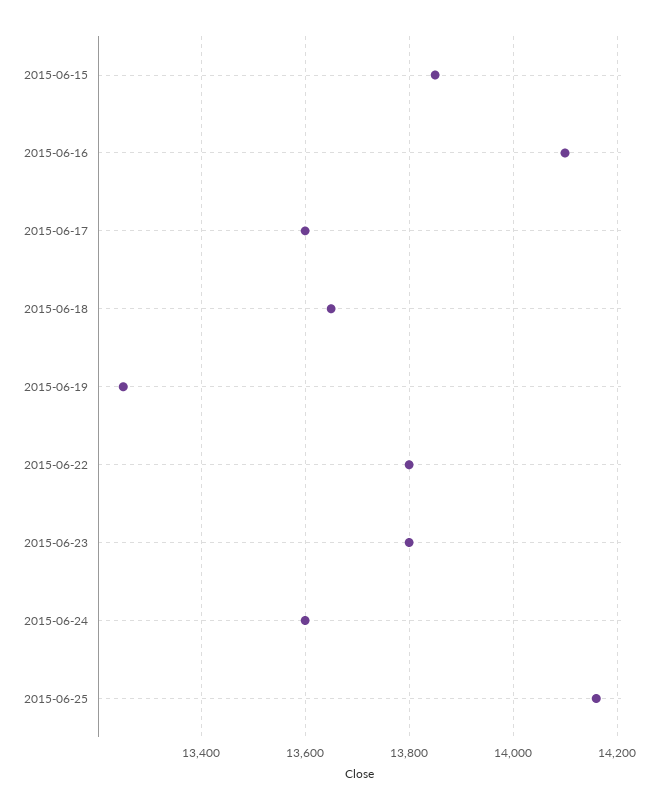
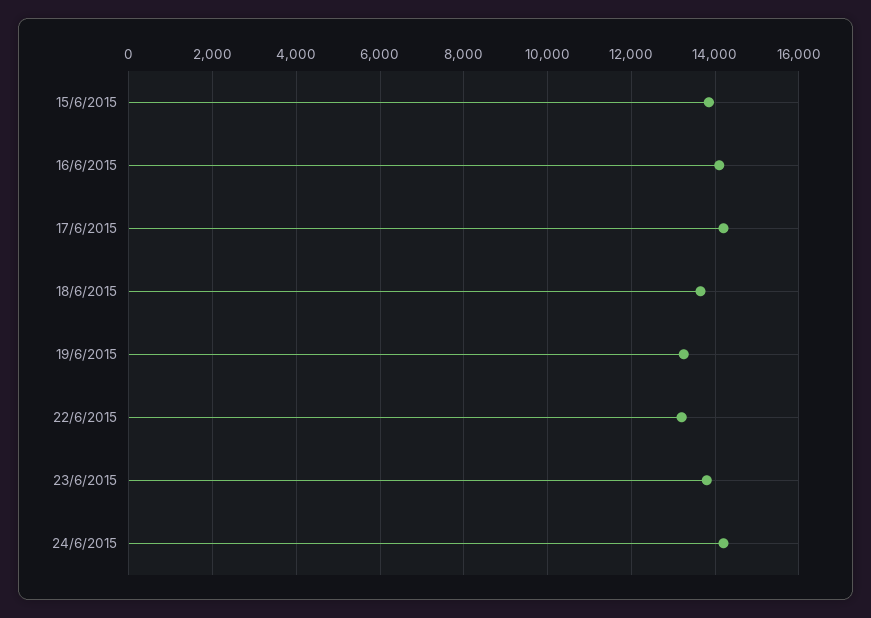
  {
    "2015-06-15": 13860,
    "2015-06-16": 14100,
-   "2015-06-17": 13600,
+   "2015-06-17": 14200,
    "2015-06-18": 13660,
    "2015-06-19": 13260,
-   "2015-06-22": 13800,
+   "2015-06-22": 13200,
    "2015-06-23": 13800,
-   "2015-06-24": 13600,
+   "2015-06-24": 14200
-   "2015-06-25": 14160
  }

